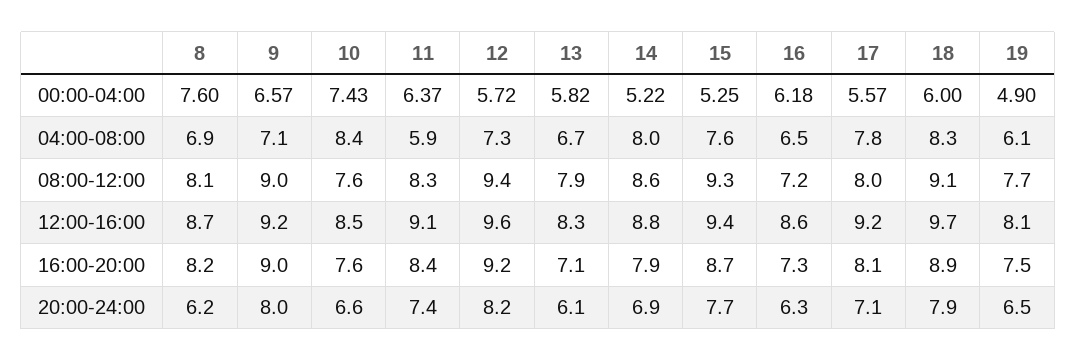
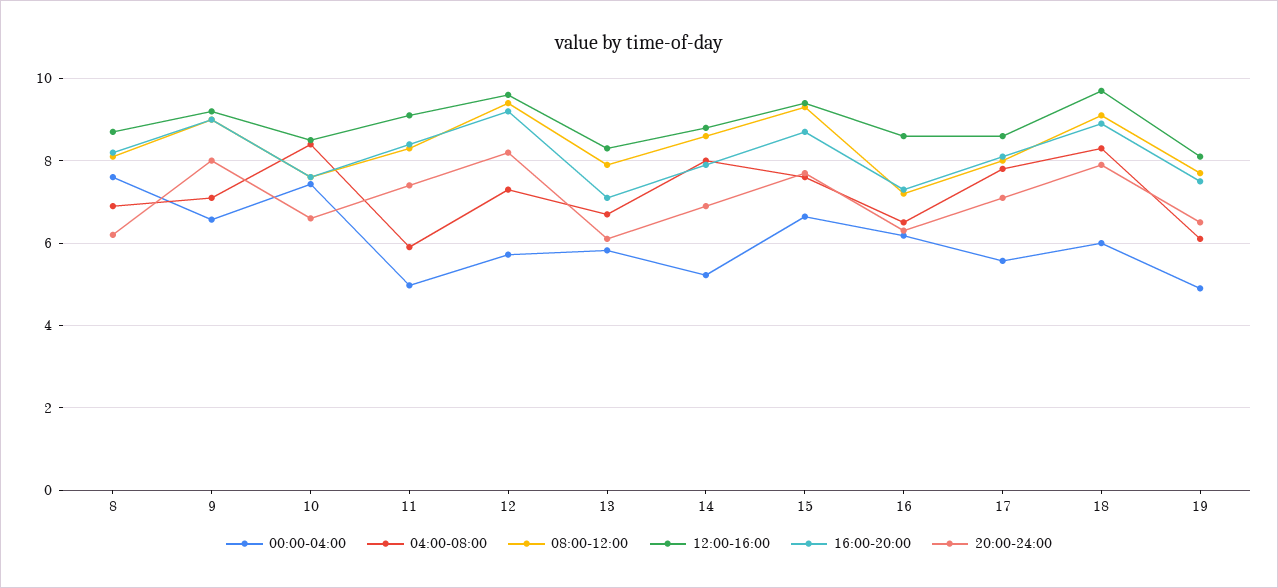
  {
    "00:00-04:00": {
      "8": 7.6,
      "9": 6.57,
      "10": 7.43,
-     "11": 6.37,
+     "11": 5,
      "12": 5.72,
      "13": 5.82,
      "14": 5.22,
-     "15": 5.25,
+     "15": 6.6,
      "16": 6.18,
      "17": 5.57,
      "18": 6,
      "19": 4.9
    },
    "04:00-08:00": {
      "8": 6.9,
      "9": 7.1,
      "10": 8.4,
      "11": 5.9,
      "12": 7.3,
      "13": 6.7,
      "14": 8,
      "15": 7.6,
      "16": 6.5,
      "17": 7.8,
      "18": 8.3,
      "19": 6.1
    },
    "08:00-12:00": {
      "8": 8.1,
      "9": 9,
      "10": 7.6,
      "11": 8.3,
      "12": 9.4,
      "13": 7.9,
      "14": 8.6,
      "15": 9.3,
      "16": 7.2,
      "17": 8,
      "18": 9.1,
      "19": 7.7
    },
    "12:00-16:00": {
      "8": 8.7,
      "9": 9.2,
      "10": 8.5,
      "11": 9.1,
      "12": 9.6,
      "13": 8.3,
      "14": 8.8,
      "15": 9.4,
      "16": 8.6,
-     "17": 9.2,
+     "17": 8.6,
      "18": 9.7,
      "19": 8.1
    },
    "16:00-20:00": {
      "8": 8.2,
      "9": 9,
      "10": 7.6,
      "11": 8.4,
      "12": 9.2,
      "13": 7.1,
      "14": 7.9,
      "15": 8.7,
      "16": 7.3,
      "17": 8.1,
      "18": 8.9,
      "19": 7.5
    },
    "20:00-24:00": {
      "8": 6.2,
      "9": 8,
      "10": 6.6,
      "11": 7.4,
      "12": 8.2,
      "13": 6.1,
      "14": 6.9,
      "15": 7.7,
      "16": 6.3,
      "17": 7.1,
      "18": 7.9,
      "19": 6.5
    }
  }

